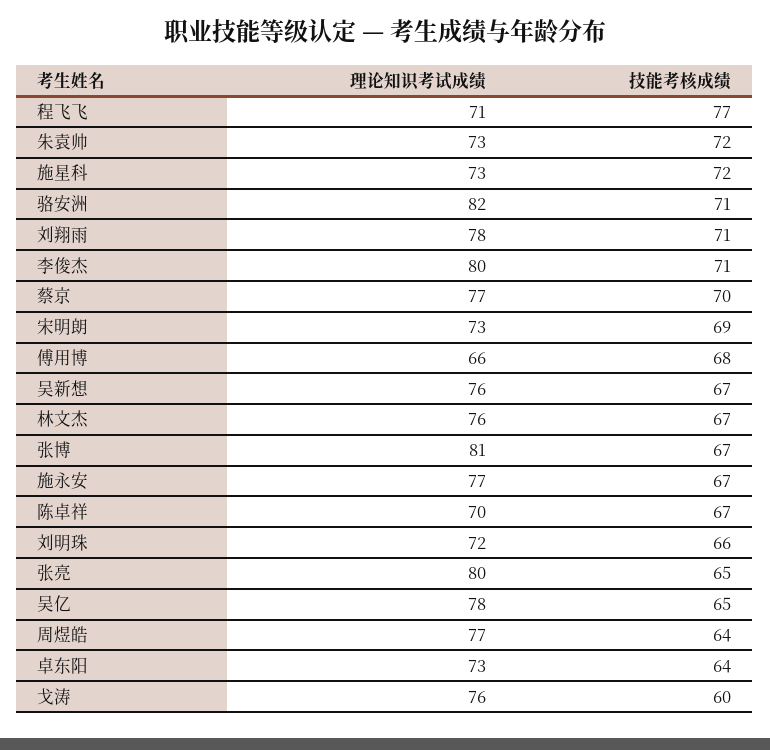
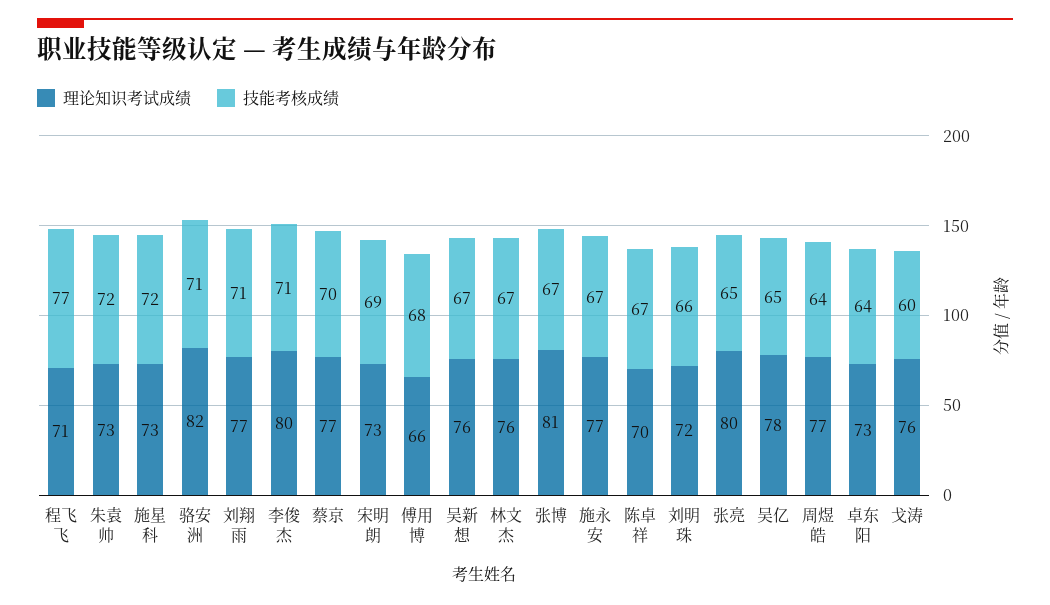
  {
    "理论知识考试成绩": {
      "程飞飞": 71,
      "朱袁帅": 73,
      "施星科": 73,
      "骆安洲": 82,
-     "刘翔雨": 78,
+     "刘翔雨": 77,
      "李俊杰": 80,
      "蔡京": 77,
      "宋明朗": 73,
      "傅用博": 66,
      "吴新想": 76,
      "林文杰": 76,
      "张博": 81,
      "施永安": 77,
      "陈卓祥": 70,
      "刘明珠": 72,
      "张亮": 80,
      "吴亿": 78,
      "周煜皓": 77,
      "卓东阳": 73,
      "戈涛": 76
    },
    "技能考核成绩": {
      "程飞飞": 77,
      "朱袁帅": 72,
      "施星科": 72,
      "骆安洲": 71,
      "刘翔雨": 71,
      "李俊杰": 71,
      "蔡京": 70,
      "宋明朗": 69,
      "傅用博": 68,
      "吴新想": 67,
      "林文杰": 67,
      "张博": 67,
      "施永安": 67,
      "陈卓祥": 67,
      "刘明珠": 66,
      "张亮": 65,
      "吴亿": 65,
      "周煜皓": 64,
      "卓东阳": 64,
      "戈涛": 60
    }
  }

